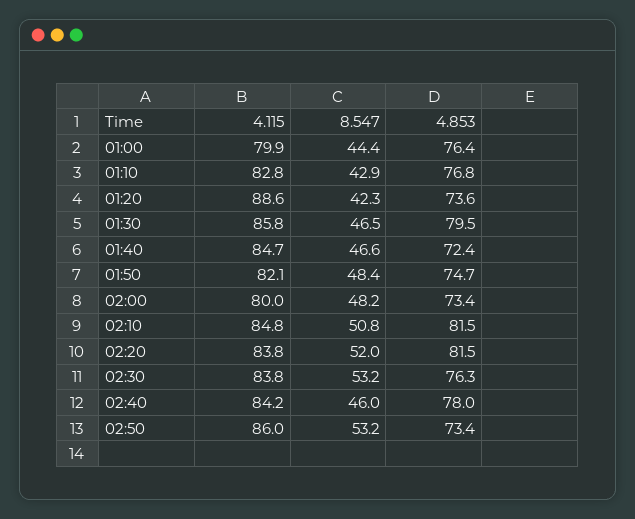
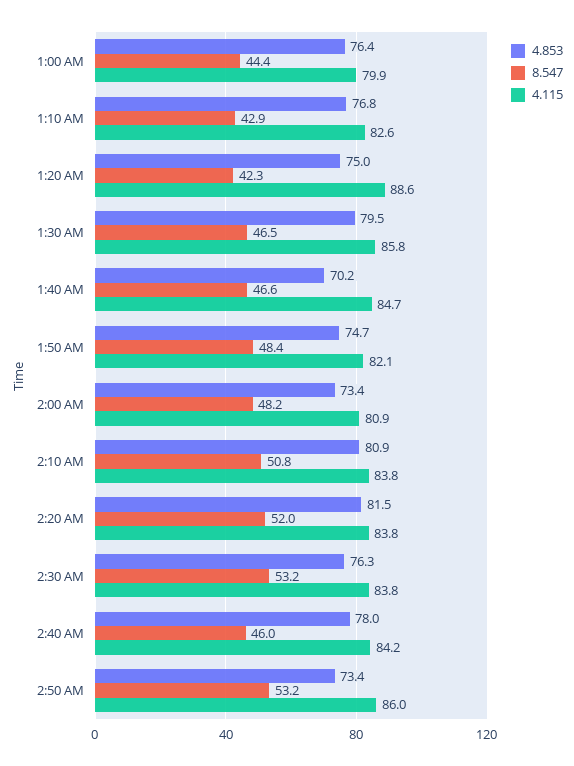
  {
    "4.115": {
      "01:00": 79.9,
-     "01:10": 82.8,
+     "01:10": 82.6,
      "01:20": 88.6,
      "01:30": 85.8,
      "01:40": 84.7,
      "01:50": 82.1,
-     "02:00": 80,
+     "02:00": 80.9,
-     "02:10": 84.8,
+     "02:10": 83.8,
      "02:20": 83.8,
      "02:30": 83.8,
      "02:40": 84.2,
      "02:50": 86
    },
    "8.547": {
      "01:00": 44.4,
      "01:10": 42.9,
      "01:20": 42.3,
      "01:30": 46.5,
      "01:40": 46.6,
      "01:50": 48.4,
      "02:00": 48.2,
      "02:10": 50.8,
      "02:20": 52,
      "02:30": 53.2,
      "02:40": 46,
      "02:50": 53.2
    },
    "4.853": {
      "01:00": 76.4,
      "01:10": 76.8,
-     "01:20": 73.6,
+     "01:20": 75,
      "01:30": 79.5,
-     "01:40": 72.4,
+     "01:40": 70.2,
      "01:50": 74.7,
      "02:00": 73.4,
-     "02:10": 81.5,
+     "02:10": 80.9,
      "02:20": 81.5,
      "02:30": 76.3,
      "02:40": 78,
      "02:50": 73.4
    }
  }

